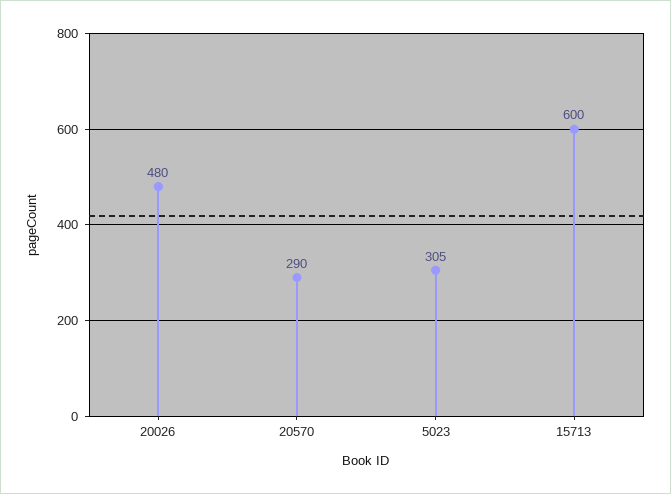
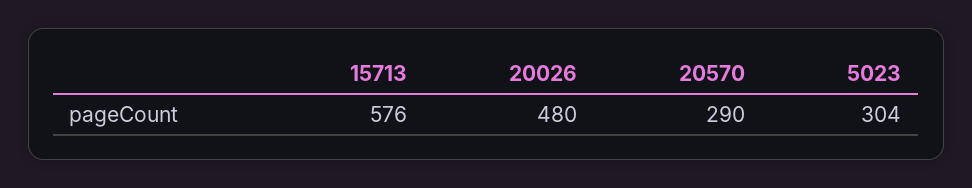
  {
    "20026": 480,
    "20570": 290,
-   "5023": 305,
+   "5023": 304,
-   "15713": 600
+   "15713": 576
  }

